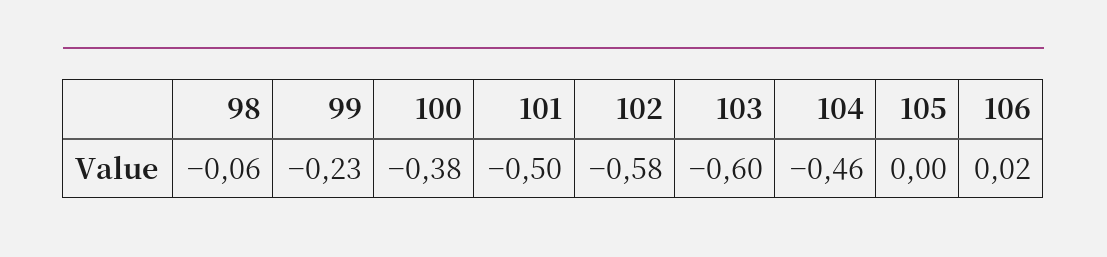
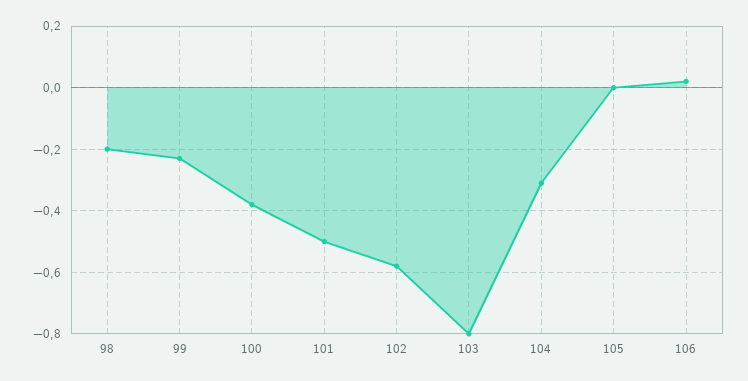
  {
-   "98": -0.06,
+   "98": -0.2,
    "99": -0.23,
    "100": -0.38,
    "101": -0.5,
    "102": -0.58,
-   "103": -0.6,
+   "103": -0.8,
-   "104": -0.46,
+   "104": -0.3,
    "105": 0,
    "106": 0.02
  }

